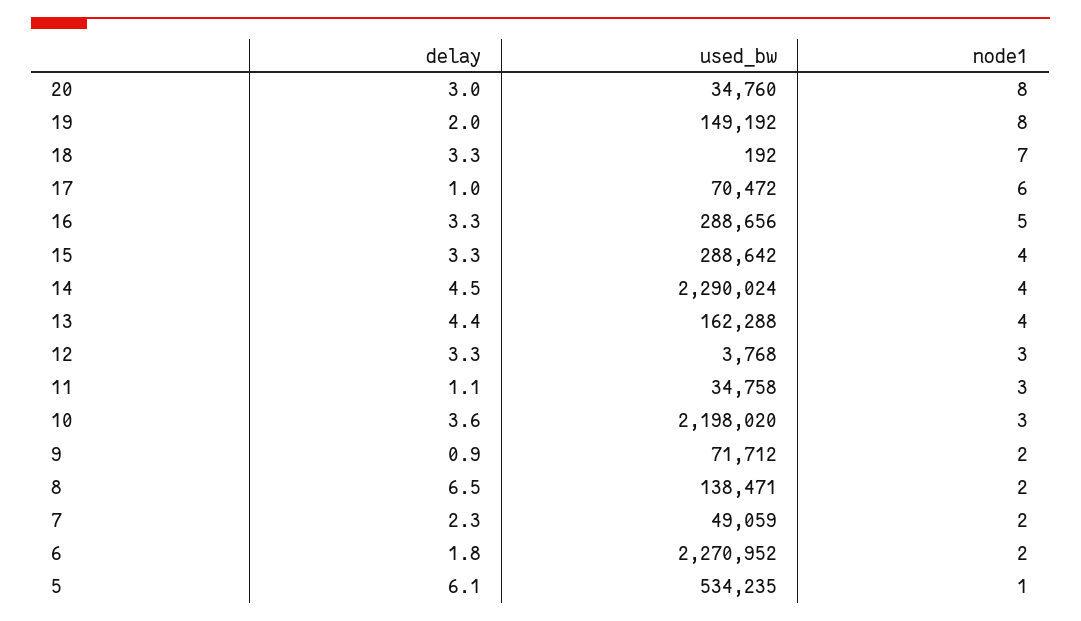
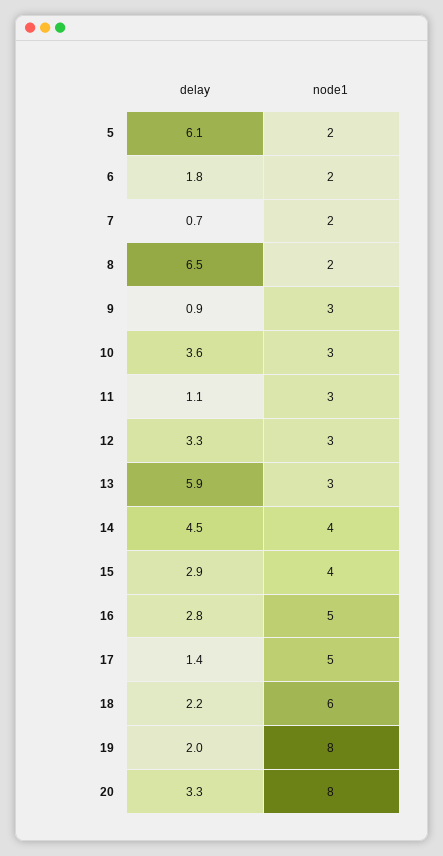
  {
    "delay": {
-     "20": 3,
+     "20": 3.3,
      "19": 2,
-     "18": 3.3,
+     "18": 2.2,
-     "17": 1,
+     "17": 1.4,
-     "16": 3.3,
+     "16": 2.8,
-     "15": 3.3,
+     "15": 2.9,
      "14": 4.5,
-     "13": 4.4,
+     "13": 5.9,
      "12": 3.3,
      "11": 1.1,
      "10": 3.6,
      "9": 0.9,
      "8": 6.5,
-     "7": 2.3,
+     "7": 0.7,
      "6": 1.8,
      "5": 6.1
    },
-   "used_bw": {
-     "20": 34760,
-     "19": 149192,
-     "18": 192,
-     "17": 70472,
-     "16": 288656,
-     "15": 288642,
-     "14": 2290024,
-     "13": 162288,
-     "12": 3768,
-     "11": 34758,
-     "10": 2198020,
-     "9": 71712,
-     "8": 138471,
-     "7": 49059,
-     "6": 2270952,
-     "5": 534235
-   },
    "node1": {
      "20": 8,
      "19": 8,
-     "18": 7,
+     "18": 6,
-     "17": 6,
+     "17": 5,
      "16": 5,
      "15": 4,
      "14": 4,
-     "13": 4,
+     "13": 3,
      "12": 3,
      "11": 3,
      "10": 3,
-     "9": 2,
+     "9": 3,
      "8": 2,
      "7": 2,
      "6": 2,
-     "5": 1
+     "5": 2
    }
  }

